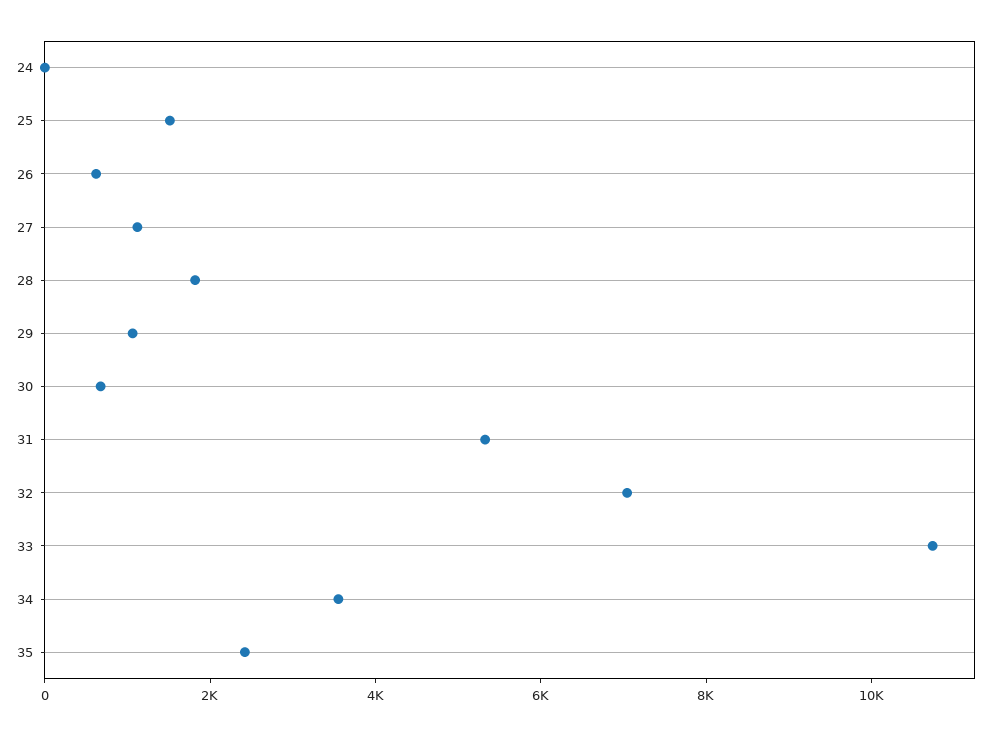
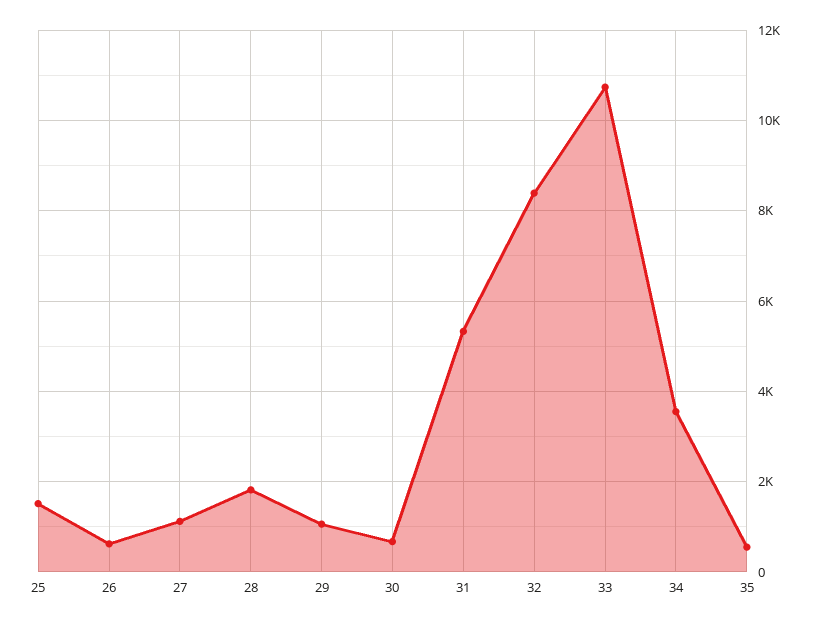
  {
-   "24": 0,
    "25": 1600,
    "26": 600,
    "27": 1200,
    "28": 1800,
    "29": 1000,
    "30": 600,
    "31": 5400,
-   "32": 7000,
+   "32": 8400,
    "33": 10800,
    "34": 3600,
-   "35": 2500
+   "35": 600
  }

